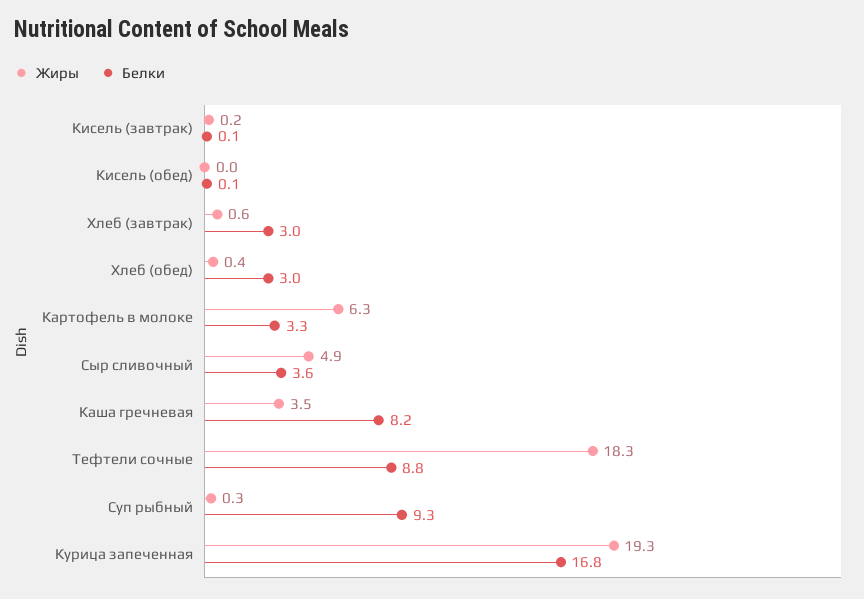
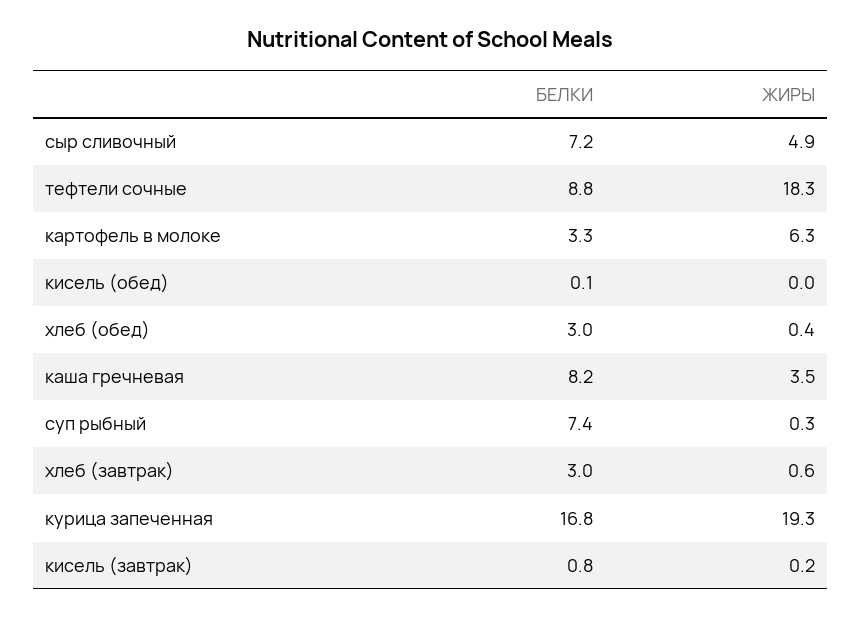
  {
    "Жиры": {
      "Кисель (завтрак)": 0.2,
      "Кисель (обед)": 0,
      "Хлеб (завтрак)": 0.6,
      "Хлеб (обед)": 0.4,
      "Картофель в молоке": 6.3,
      "Сыр сливочный": 4.9,
      "Каша гречневая": 3.5,
      "Тефтели сочные": 18.3,
      "Суп рыбный": 0.3,
      "Курица запеченная": 19.3
    },
    "Белки": {
-     "Кисель (завтрак)": 0.1,
+     "Кисель (завтрак)": 0.8,
      "Кисель (обед)": 0.1,
      "Хлеб (завтрак)": 3,
      "Хлеб (обед)": 3,
      "Картофель в молоке": 3.3,
-     "Сыр сливочный": 3.6,
+     "Сыр сливочный": 7.2,
      "Каша гречневая": 8.2,
      "Тефтели сочные": 8.8,
-     "Суп рыбный": 9.3,
+     "Суп рыбный": 7.4,
      "Курица запеченная": 16.8
    }
  }

